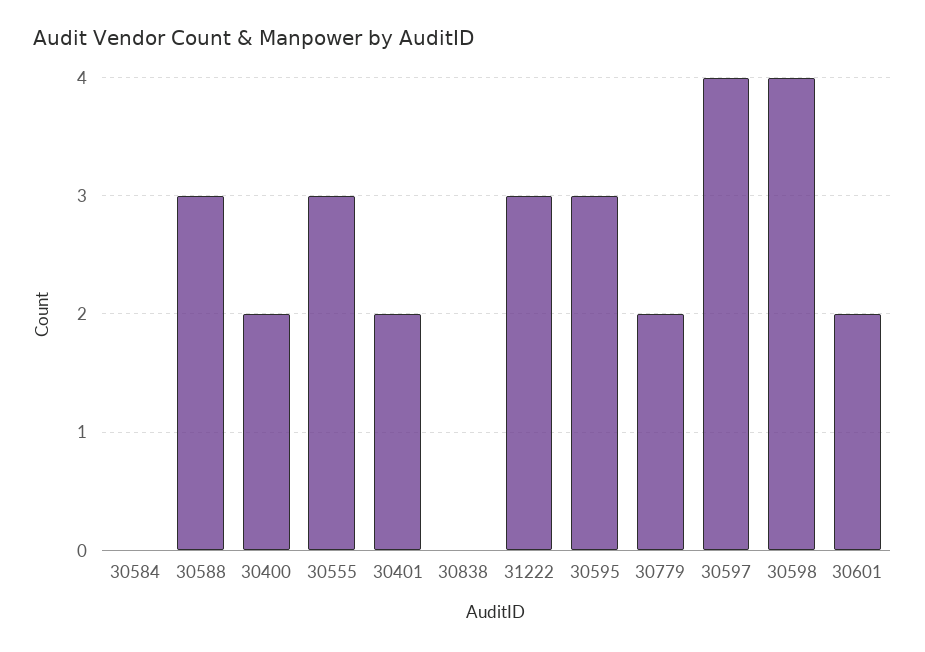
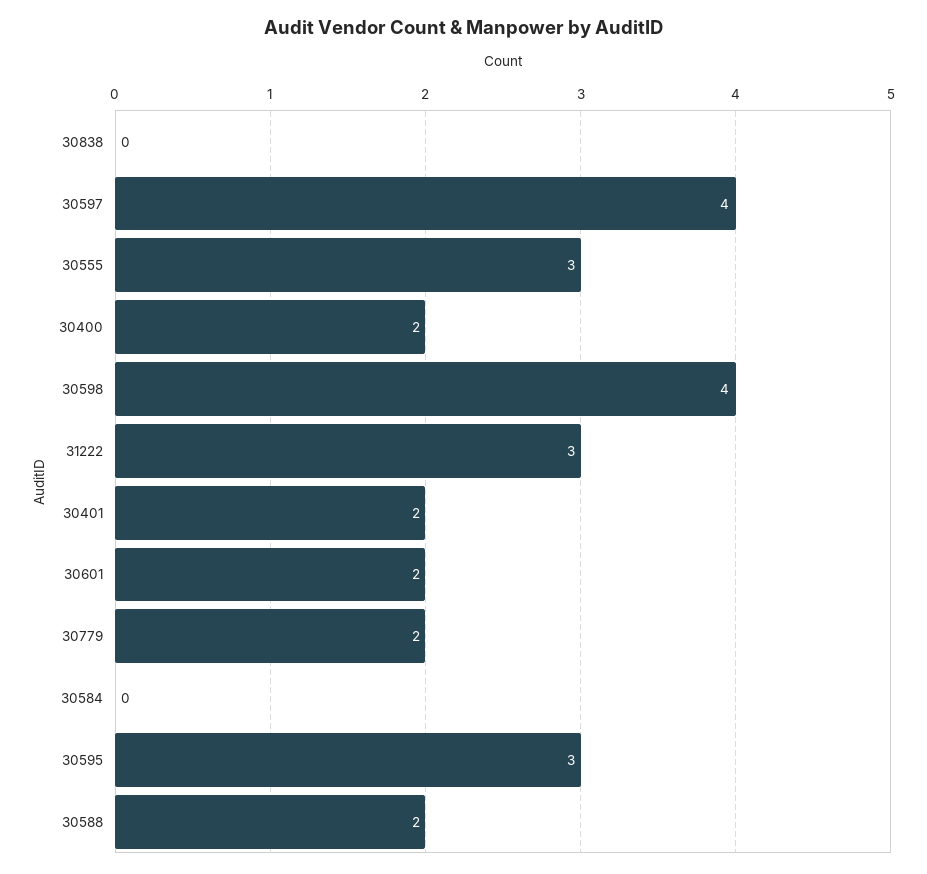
  {
    "30584": 0,
-   "30588": 3,
+   "30588": 2,
    "30400": 2,
    "30555": 3,
    "30401": 2,
    "30838": 0,
    "31222": 3,
    "30595": 3,
    "30779": 2,
    "30597": 4,
    "30598": 4,
    "30601": 2
  }

